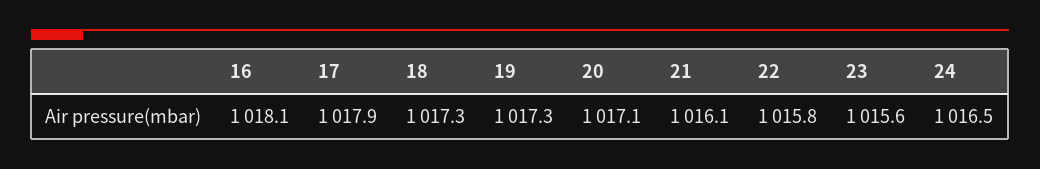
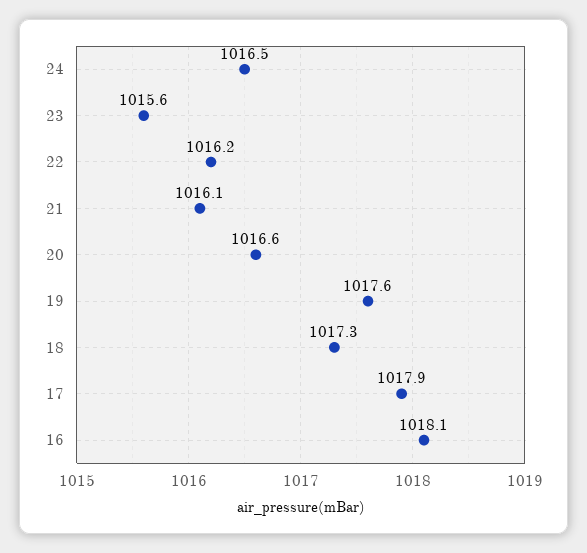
  {
    "16": 1018.1,
    "17": 1017.9,
    "18": 1017.3,
-   "19": 1017.3,
+   "19": 1017.6,
-   "20": 1017.1,
+   "20": 1016.6,
    "21": 1016.1,
-   "22": 1015.8,
+   "22": 1016.2,
    "23": 1015.6,
    "24": 1016.5
  }

